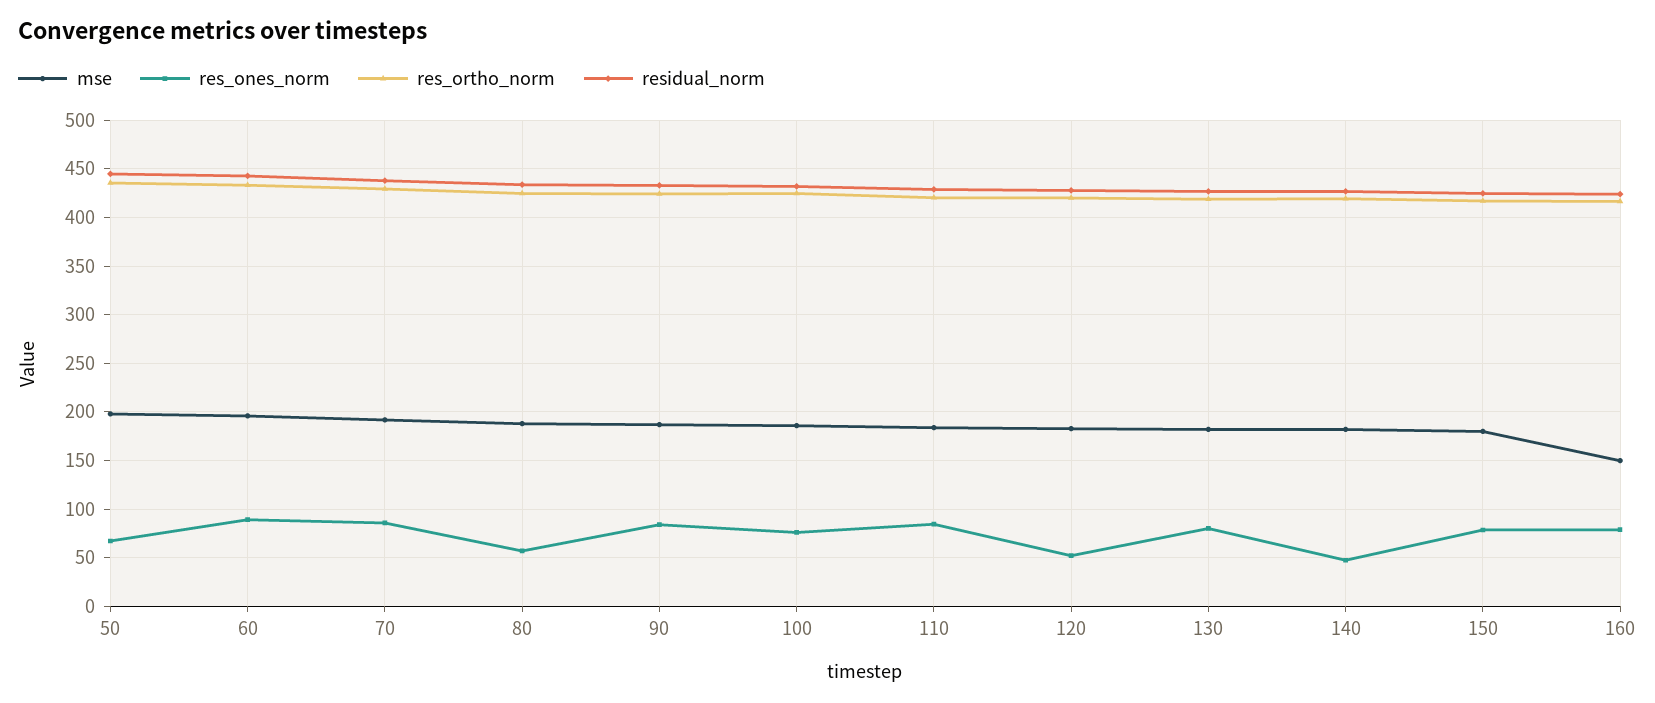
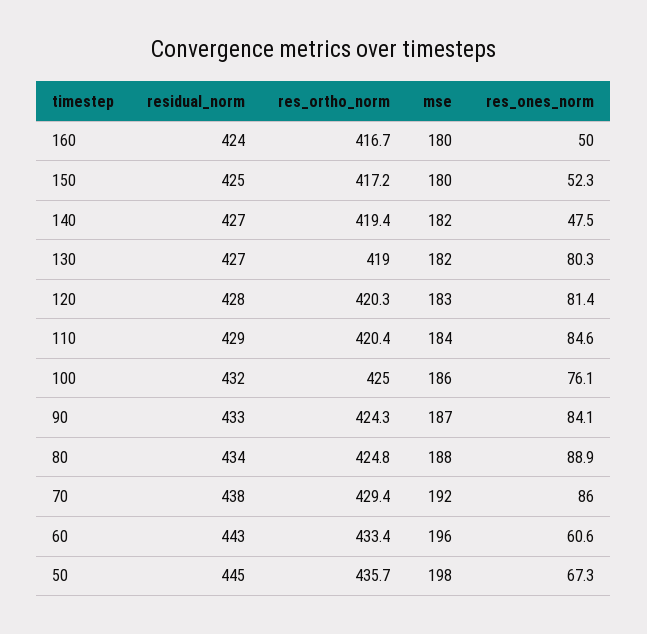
  {
    "mse": {
      "50": 198,
      "60": 196,
      "70": 192,
      "80": 188,
      "90": 187,
      "100": 186,
      "110": 184,
      "120": 183,
      "130": 182,
      "140": 182,
      "150": 180,
-     "160": 150
+     "160": 180
    },
    "res_ones_norm": {
      "50": 67.3,
-     "60": 90,
+     "60": 60.6,
      "70": 86,
-     "80": 60,
+     "80": 88.9,
      "90": 84.1,
      "100": 76.1,
      "110": 84.6,
-     "120": 50,
+     "120": 81.4,
      "130": 80.3,
      "140": 47.5,
-     "150": 80,
+     "150": 52.3,
-     "160": 80
+     "160": 50
    },
    "res_ortho_norm": {
      "50": 435.7,
      "60": 433.4,
      "70": 429.4,
      "80": 424.8,
      "90": 424.3,
      "100": 425,
      "110": 420.4,
      "120": 420.3,
      "130": 419,
      "140": 419.4,
      "150": 417.2,
      "160": 416.7
    },
    "residual_norm": {
      "50": 445,
      "60": 443,
      "70": 438,
      "80": 434,
      "90": 433,
      "100": 432,
      "110": 429,
      "120": 428,
      "130": 427,
      "140": 427,
      "150": 425,
      "160": 424
    }
  }

